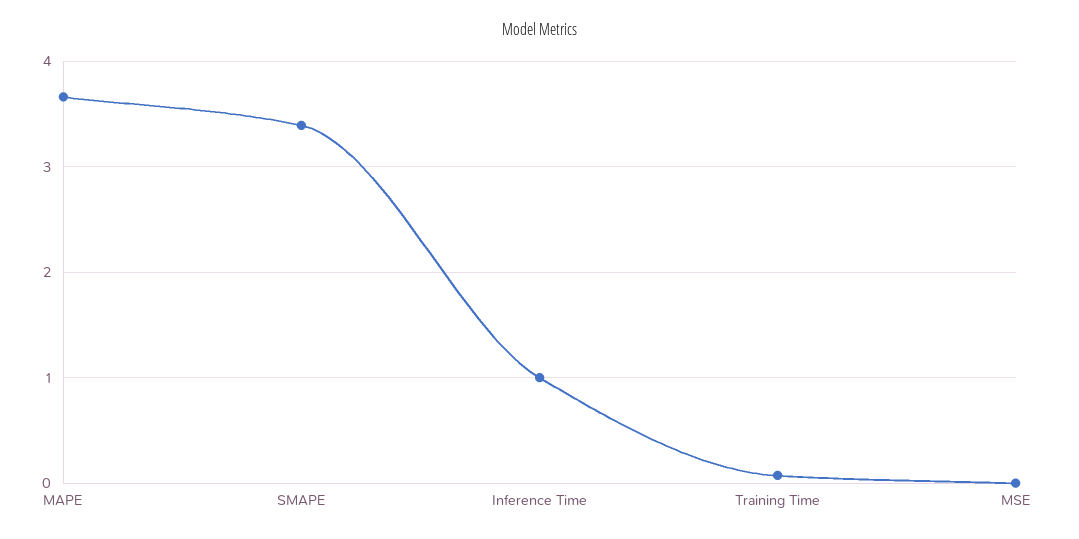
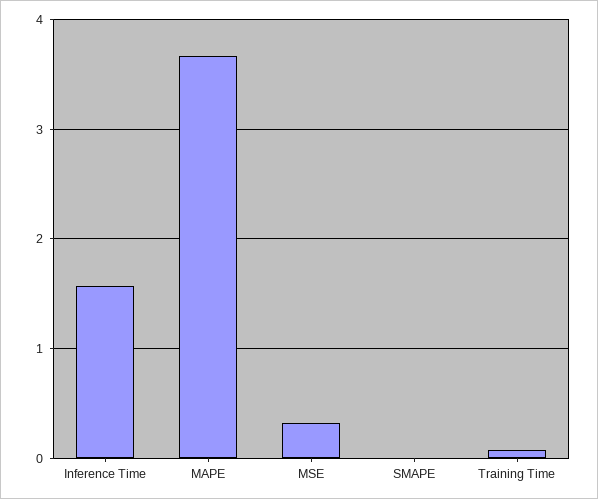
  {
    "MAPE": 3.7,
-   "SMAPE": 3.4,
+   "SMAPE": 0,
-   "Inference Time": 1,
+   "Inference Time": 1.6,
    "Training Time": 0.1,
-   "MSE": 0
+   "MSE": 0.3
  }

